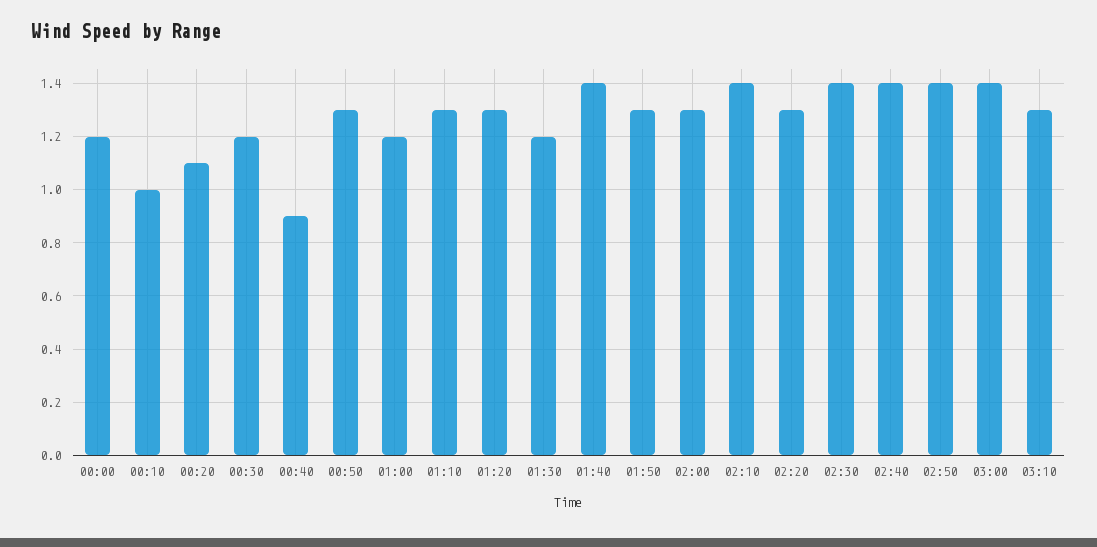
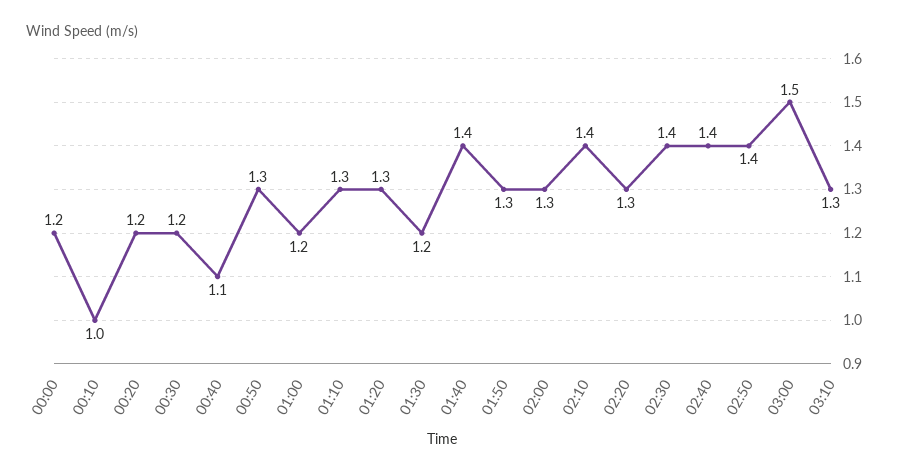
  {
    "00:00": 1.2,
    "00:10": 1,
-   "00:20": 1.1,
+   "00:20": 1.2,
    "00:30": 1.2,
-   "00:40": 0.9,
+   "00:40": 1.1,
    "00:50": 1.3,
    "01:00": 1.2,
    "01:10": 1.3,
    "01:20": 1.3,
    "01:30": 1.2,
    "01:40": 1.4,
    "01:50": 1.3,
    "02:00": 1.3,
    "02:10": 1.4,
    "02:20": 1.3,
    "02:30": 1.4,
    "02:40": 1.4,
    "02:50": 1.4,
-   "03:00": 1.4,
+   "03:00": 1.5,
    "03:10": 1.3
  }

